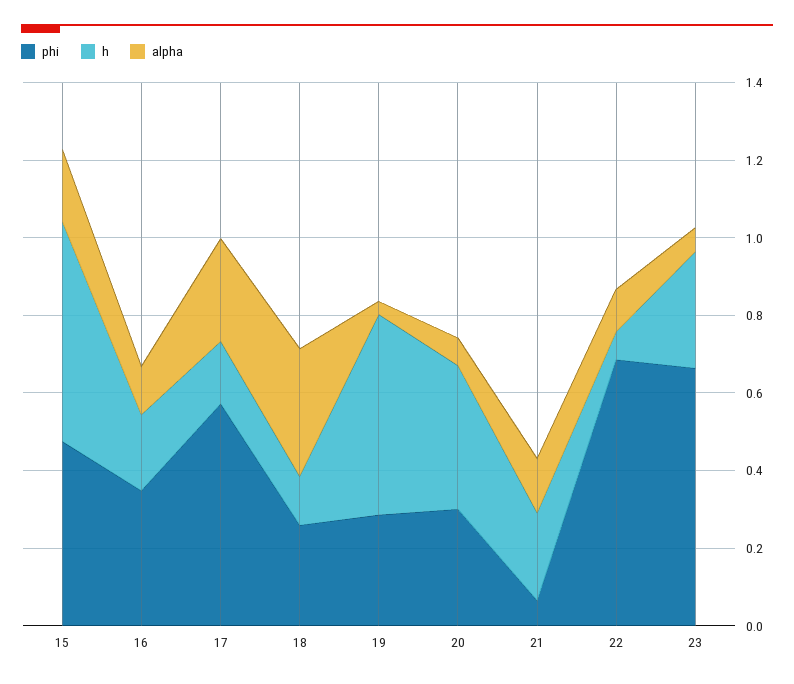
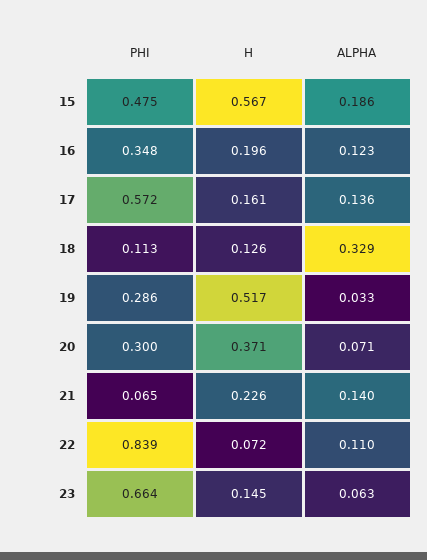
  {
    "phi": {
      "15": 0.475,
      "16": 0.348,
      "17": 0.572,
-     "18": 0.25,
+     "18": 0.113,
      "19": 0.286,
      "20": 0.3,
      "21": 0.065,
-     "22": 0.7,
+     "22": 0.839,
      "23": 0.664
    },
    "h": {
      "15": 0.567,
      "16": 0.196,
      "17": 0.161,
      "18": 0.126,
      "19": 0.517,
      "20": 0.371,
      "21": 0.226,
      "22": 0.072,
-     "23": 0.3
+     "23": 0.145
    },
    "alpha": {
      "15": 0.186,
      "16": 0.123,
-     "17": 0.25,
+     "17": 0.136,
      "18": 0.329,
      "19": 0.033,
      "20": 0.071,
      "21": 0.14,
      "22": 0.11,
      "23": 0.063
    }
  }

